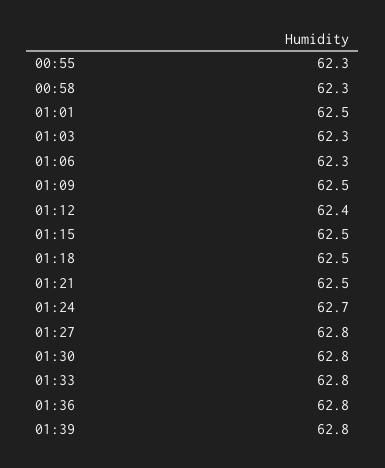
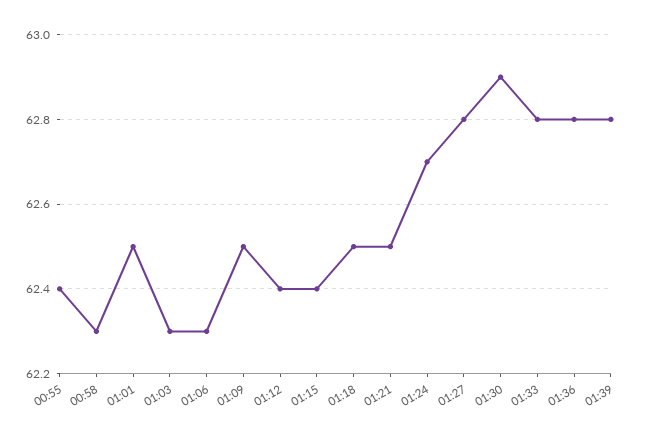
  {
-   "00:55": 62.3,
+   "00:55": 62.4,
    "00:58": 62.3,
    "01:01": 62.5,
    "01:03": 62.3,
    "01:06": 62.3,
    "01:09": 62.5,
    "01:12": 62.4,
-   "01:15": 62.5,
+   "01:15": 62.4,
    "01:18": 62.5,
    "01:21": 62.5,
    "01:24": 62.7,
    "01:27": 62.8,
-   "01:30": 62.8,
+   "01:30": 62.9,
    "01:33": 62.8,
    "01:36": 62.8,
    "01:39": 62.8
  }

